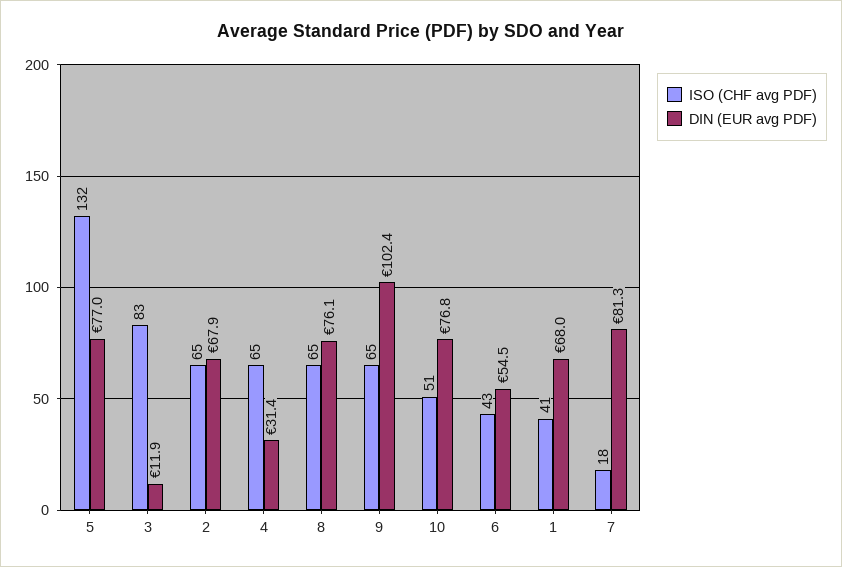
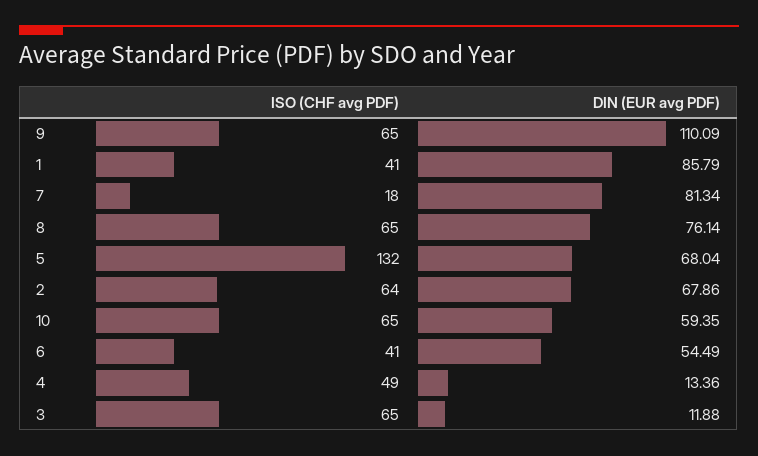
  {
    "ISO (CHF avg PDF)": {
      "5": 132,
-     "3": 83,
+     "3": 65,
-     "2": 65,
+     "2": 64,
-     "4": 65,
+     "4": 49,
      "8": 65,
      "9": 65,
-     "10": 51,
+     "10": 65,
-     "6": 43,
+     "6": 41,
      "1": 41,
      "7": 18
    },
    "DIN (EUR avg PDF)": {
-     "5": 77,
+     "5": 68.04,
      "3": 11.88,
      "2": 67.86,
-     "4": 31.4,
+     "4": 13.36,
      "8": 76.14,
-     "9": 102.4,
+     "9": 110.09,
-     "10": 76.8,
+     "10": 59.35,
      "6": 54.49,
-     "1": 68,
+     "1": 85.79,
      "7": 81.34
    }
  }

